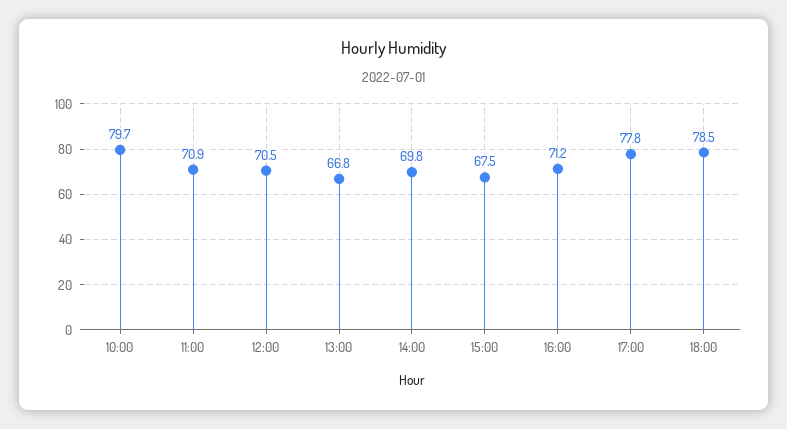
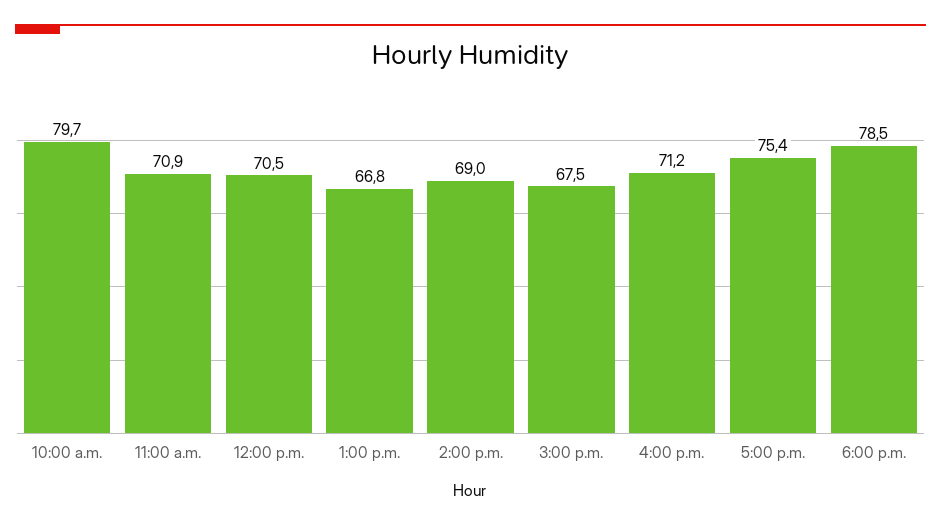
  {
    "10:00": 79.7,
    "11:00": 70.9,
    "12:00": 70.5,
    "13:00": 66.8,
-   "14:00": 69.8,
+   "14:00": 69,
    "15:00": 67.5,
    "16:00": 71.2,
-   "17:00": 77.8,
+   "17:00": 75.4,
    "18:00": 78.5
  }

